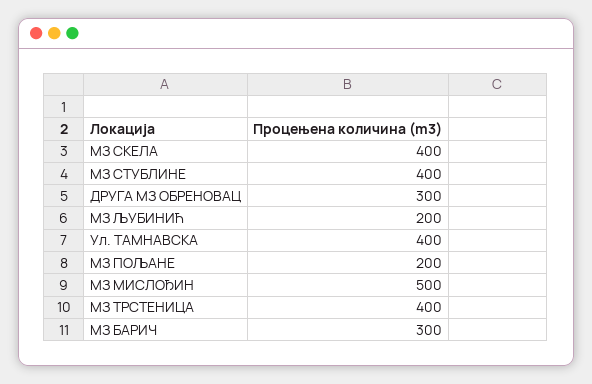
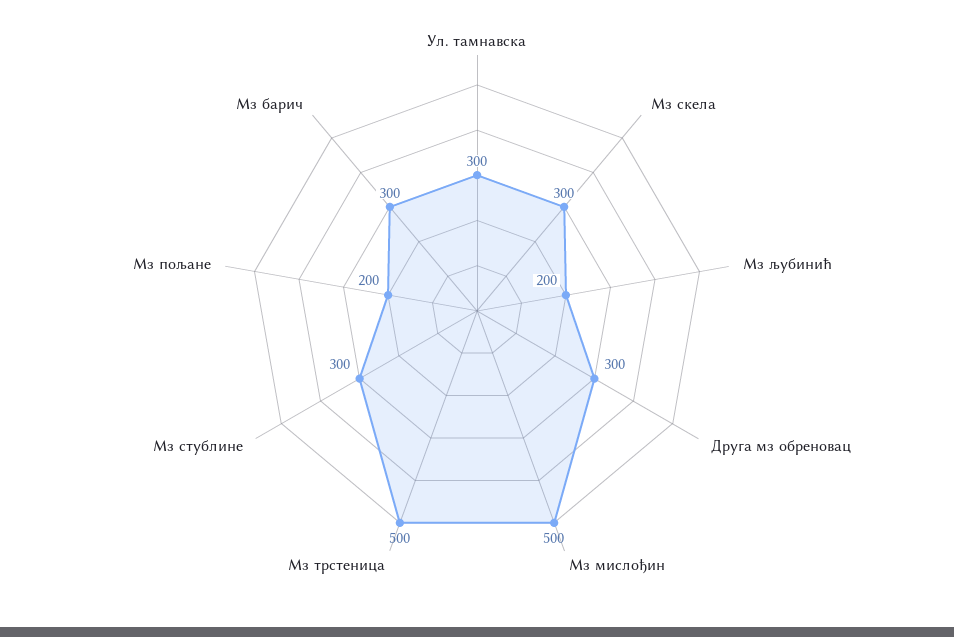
  {
-   "МЗ СКЕЛА": 400,
+   "МЗ СКЕЛА": 300,
-   "МЗ СТУБЛИНЕ": 400,
+   "МЗ СТУБЛИНЕ": 300,
    "ДРУГА МЗ ОБРЕНОВАЦ": 300,
    "МЗ ЉУБИНИЋ": 200,
-   "Ул. ТАМНАВСКА": 400,
+   "Ул. ТАМНАВСКА": 300,
    "МЗ ПОЉАНЕ": 200,
    "МЗ МИСЛОЂИН": 500,
-   "МЗ ТРСТЕНИЦА": 400,
+   "МЗ ТРСТЕНИЦА": 500,
    "МЗ БАРИЧ": 300
  }

